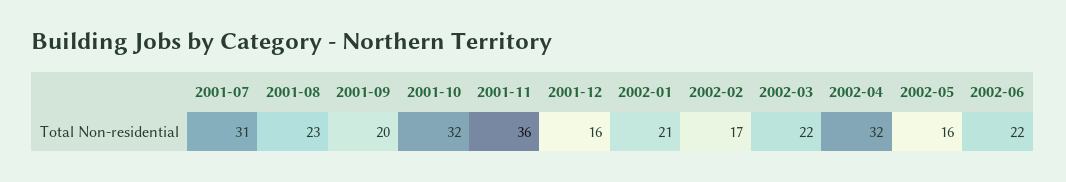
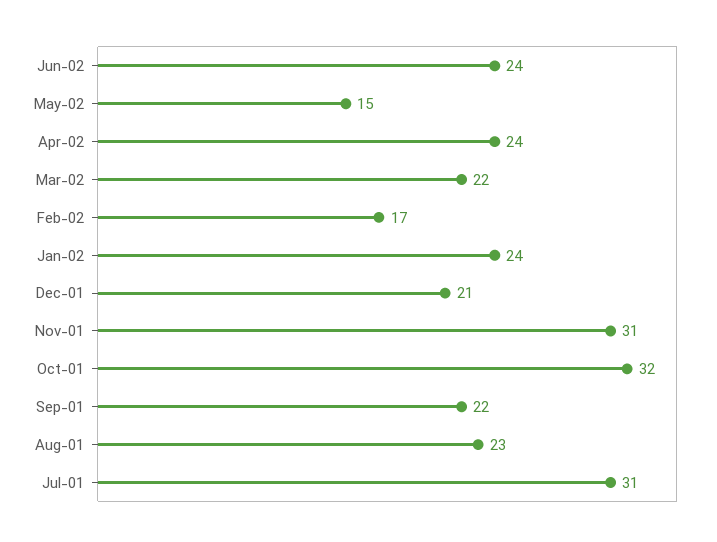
  {
    "2001-07": 31,
    "2001-08": 23,
-   "2001-09": 20,
+   "2001-09": 22,
    "2001-10": 32,
-   "2001-11": 36,
+   "2001-11": 31,
-   "2001-12": 16,
+   "2001-12": 21,
-   "2002-01": 21,
+   "2002-01": 24,
    "2002-02": 17,
    "2002-03": 22,
-   "2002-04": 32,
+   "2002-04": 24,
-   "2002-05": 16,
+   "2002-05": 15,
-   "2002-06": 22
+   "2002-06": 24
  }

